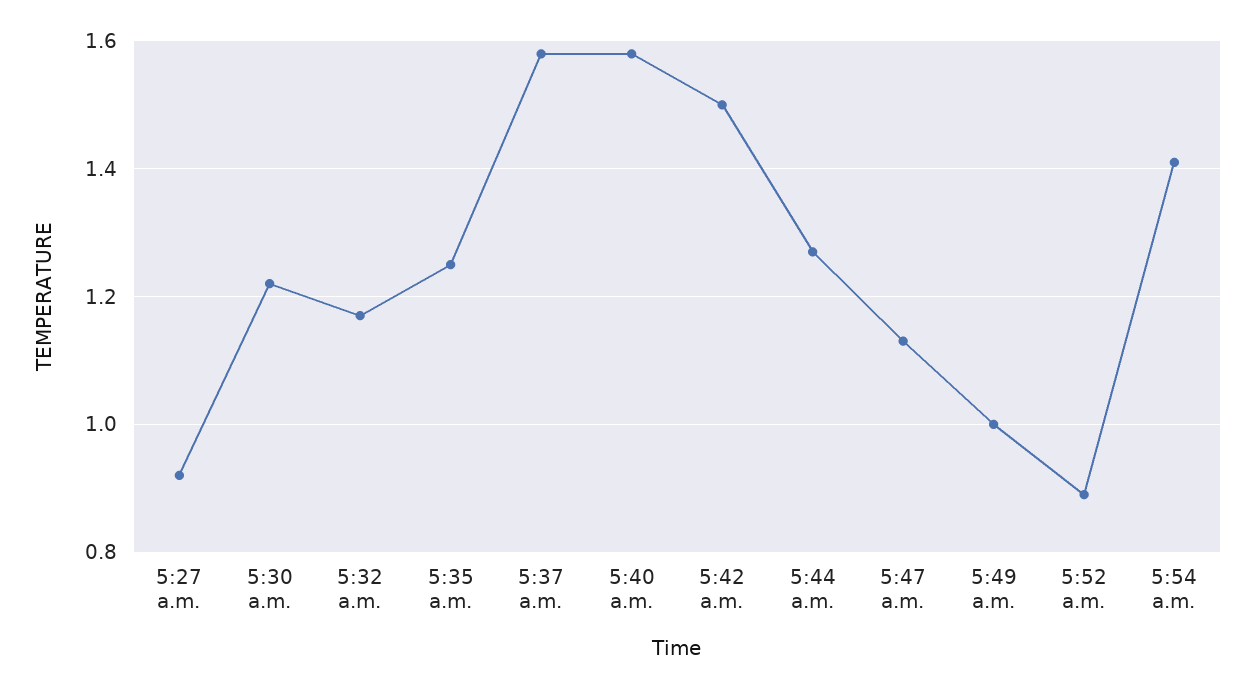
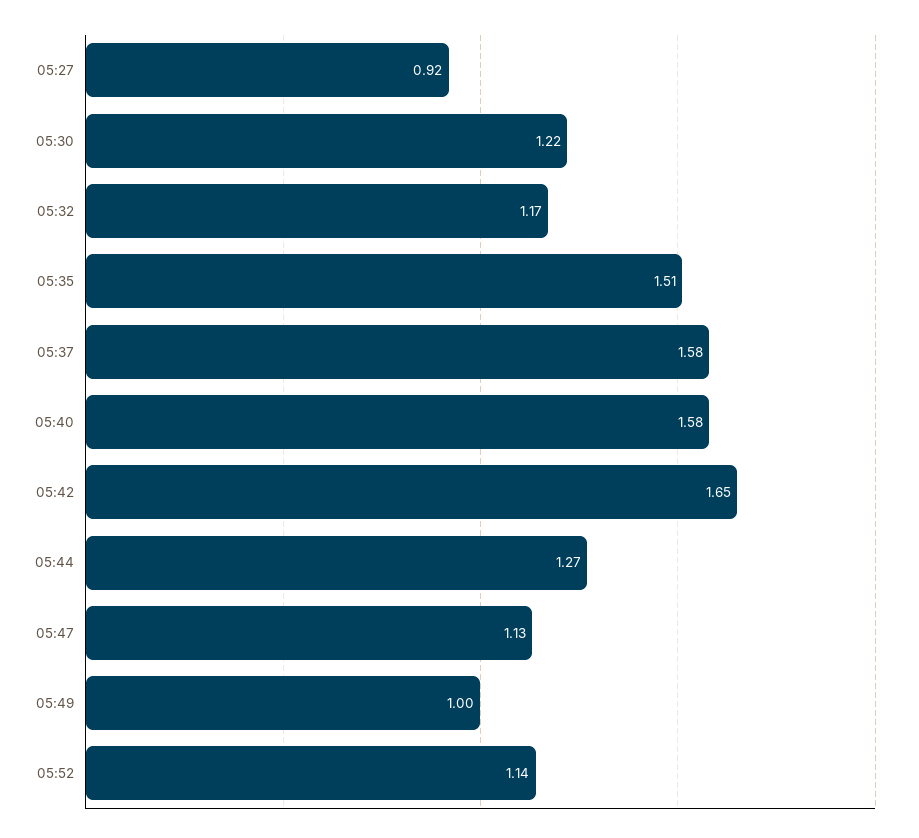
  {
    "5:27 a.m.": 0.92,
    "5:30 a.m.": 1.22,
    "5:32 a.m.": 1.17,
-   "5:35 a.m.": 1.25,
+   "5:35 a.m.": 1.51,
    "5:37 a.m.": 1.58,
    "5:40 a.m.": 1.58,
-   "5:42 a.m.": 1.5,
+   "5:42 a.m.": 1.65,
    "5:44 a.m.": 1.27,
    "5:47 a.m.": 1.13,
    "5:49 a.m.": 1,
-   "5:52 a.m.": 0.9,
+   "5:52 a.m.": 1.14
-   "5:54 a.m.": 1.4
  }

